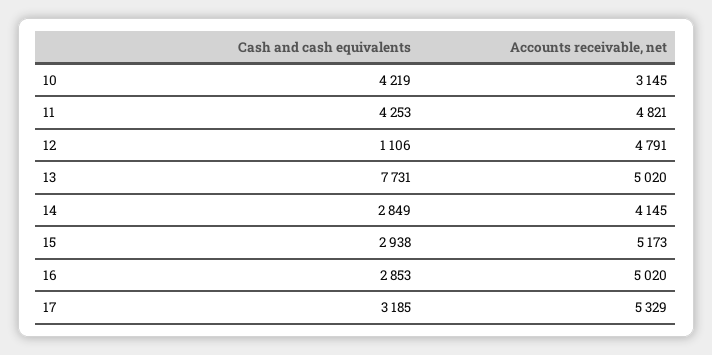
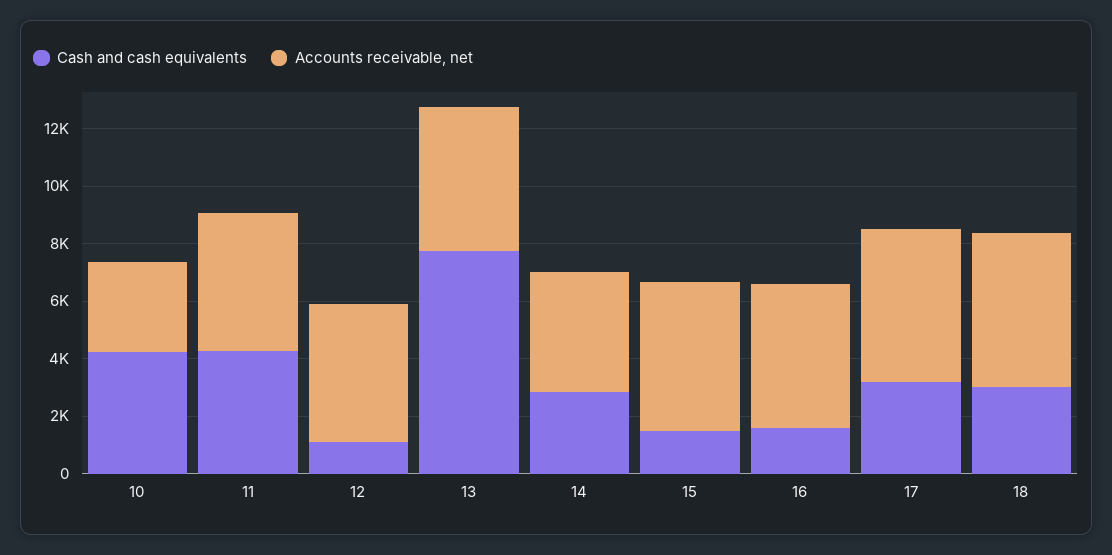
  {
    "Cash and cash equivalents": {
      "10": 4219,
      "11": 4253,
      "12": 1106,
      "13": 7731,
      "14": 2849,
-     "15": 2938,
+     "15": 1500,
-     "16": 2853,
+     "16": 1500,
-     "17": 3185
+     "17": 3185,
+     "18": 3000
    },
    "Accounts receivable, net": {
      "10": 3145,
      "11": 4821,
      "12": 4791,
      "13": 5020,
      "14": 4145,
      "15": 5173,
      "16": 5020,
-     "17": 5329
+     "17": 5329,
+     "18": 5500
    }
  }

